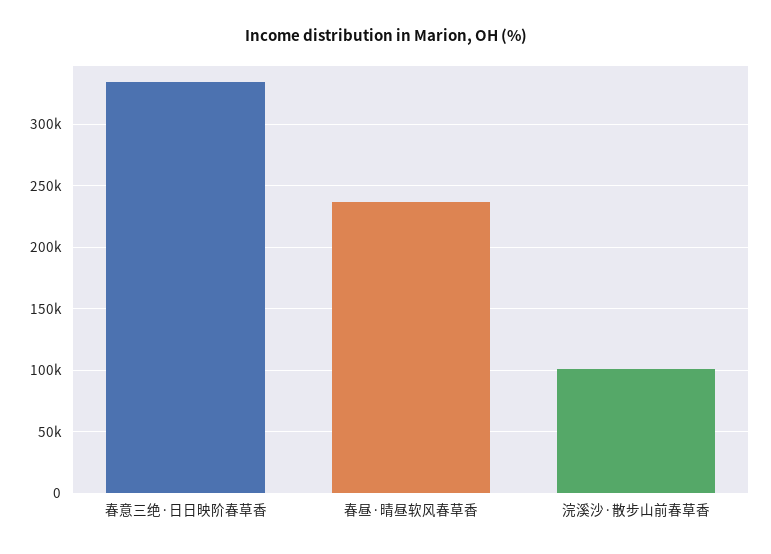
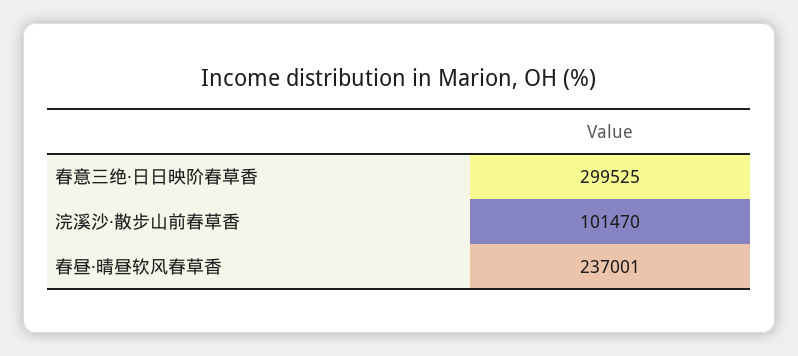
  {
-   "春意三绝·日日映阶春草香": 335000,
+   "春意三绝·日日映阶春草香": 299525,
    "春昼·晴昼软风春草香": 237001,
    "浣溪沙·散步山前春草香": 101470
  }

